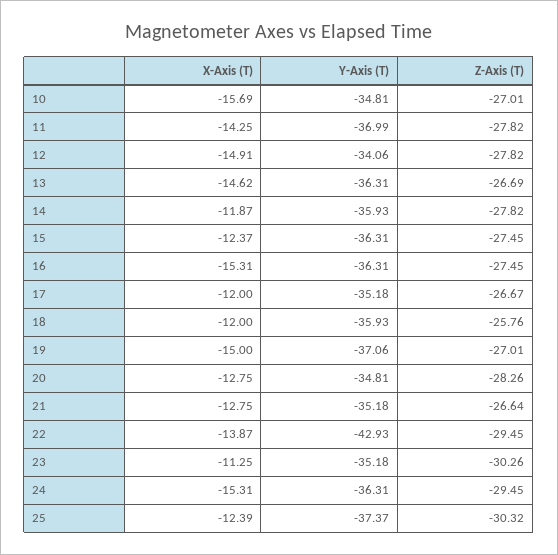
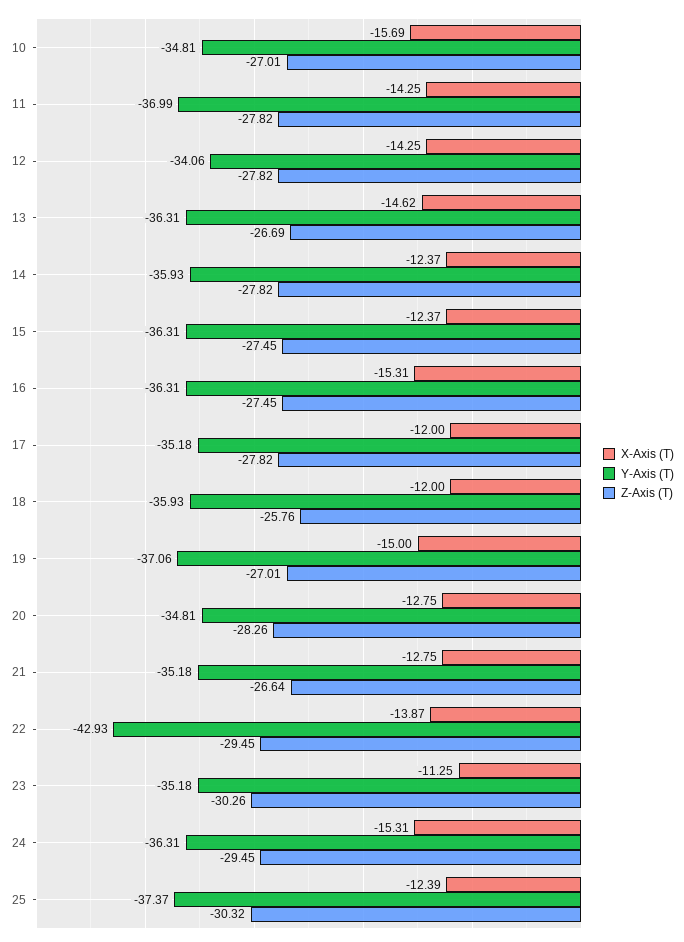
  {
    "X-Axis (T)": {
      "10": -15.69,
      "11": -14.25,
-     "12": -14.91,
+     "12": -14.25,
      "13": -14.62,
-     "14": -11.87,
+     "14": -12.37,
      "15": -12.37,
      "16": -15.31,
      "17": -12,
      "18": -12,
      "19": -15,
      "20": -12.75,
      "21": -12.75,
      "22": -13.87,
      "23": -11.25,
      "24": -15.31,
      "25": -12.39
    },
    "Y-Axis (T)": {
      "10": -34.81,
      "11": -36.99,
      "12": -34.06,
      "13": -36.31,
      "14": -35.93,
      "15": -36.31,
      "16": -36.31,
      "17": -35.18,
      "18": -35.93,
      "19": -37.06,
      "20": -34.81,
      "21": -35.18,
      "22": -42.93,
      "23": -35.18,
      "24": -36.31,
      "25": -37.37
    },
    "Z-Axis (T)": {
      "10": -27.01,
      "11": -27.82,
      "12": -27.82,
      "13": -26.69,
      "14": -27.82,
      "15": -27.45,
      "16": -27.45,
-     "17": -26.67,
+     "17": -27.82,
      "18": -25.76,
      "19": -27.01,
      "20": -28.26,
      "21": -26.64,
      "22": -29.45,
      "23": -30.26,
      "24": -29.45,
      "25": -30.32
    }
  }

